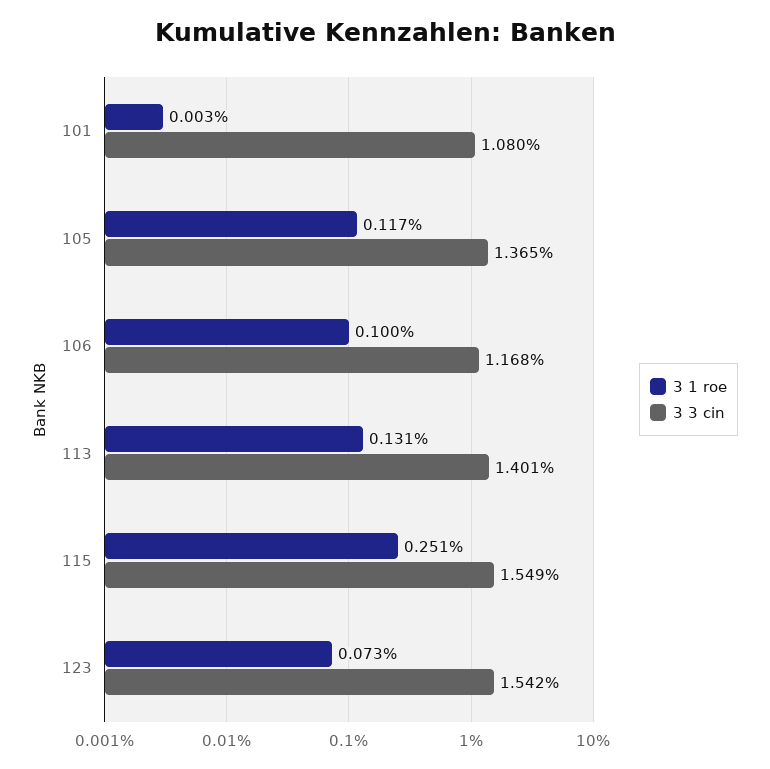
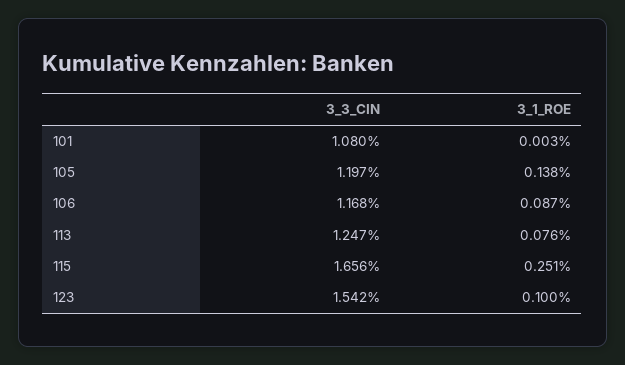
  {
    "3 1 roe": {
      "101": 0.003,
-     "105": 0.117,
+     "105": 0.138,
-     "106": 0.1,
+     "106": 0.087,
-     "113": 0.131,
+     "113": 0.076,
      "115": 0.251,
-     "123": 0.073
+     "123": 0.1
    },
    "3 3 cin": {
      "101": 1.08,
-     "105": 1.365,
+     "105": 1.197,
      "106": 1.168,
-     "113": 1.401,
+     "113": 1.247,
-     "115": 1.549,
+     "115": 1.656,
      "123": 1.542
    }
  }

